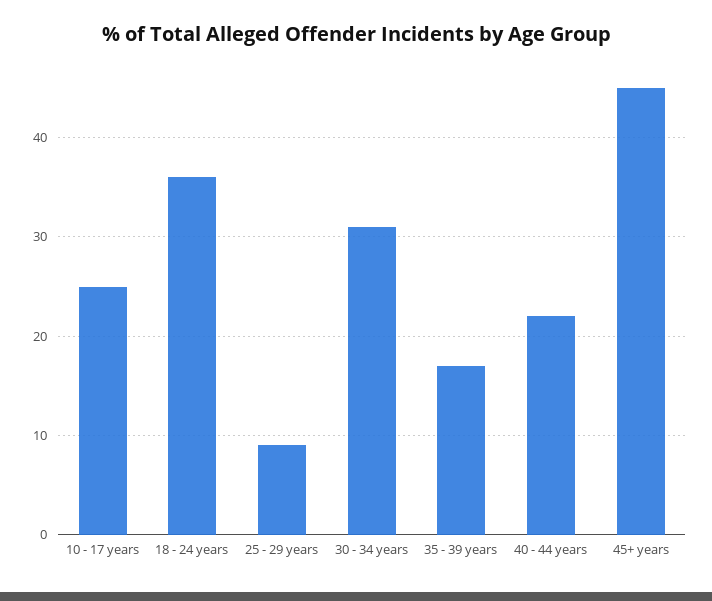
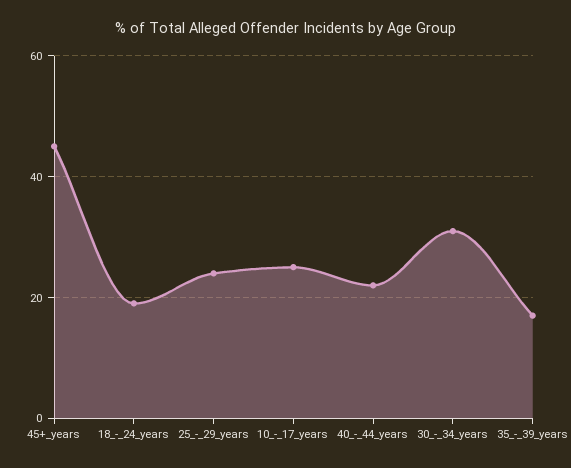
  {
    "10 - 17 years": 25,
-   "18 - 24 years": 36,
+   "18 - 24 years": 20,
-   "25 - 29 years": 9,
+   "25 - 29 years": 25,
    "30 - 34 years": 31,
    "35 - 39 years": 17,
    "40 - 44 years": 22,
    "45+ years": 45
  }

